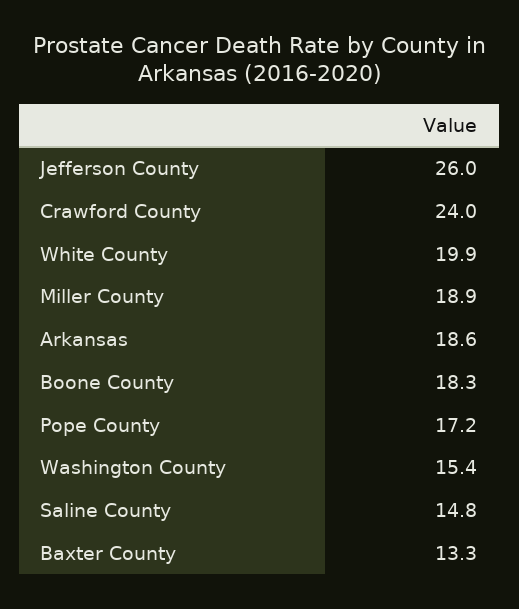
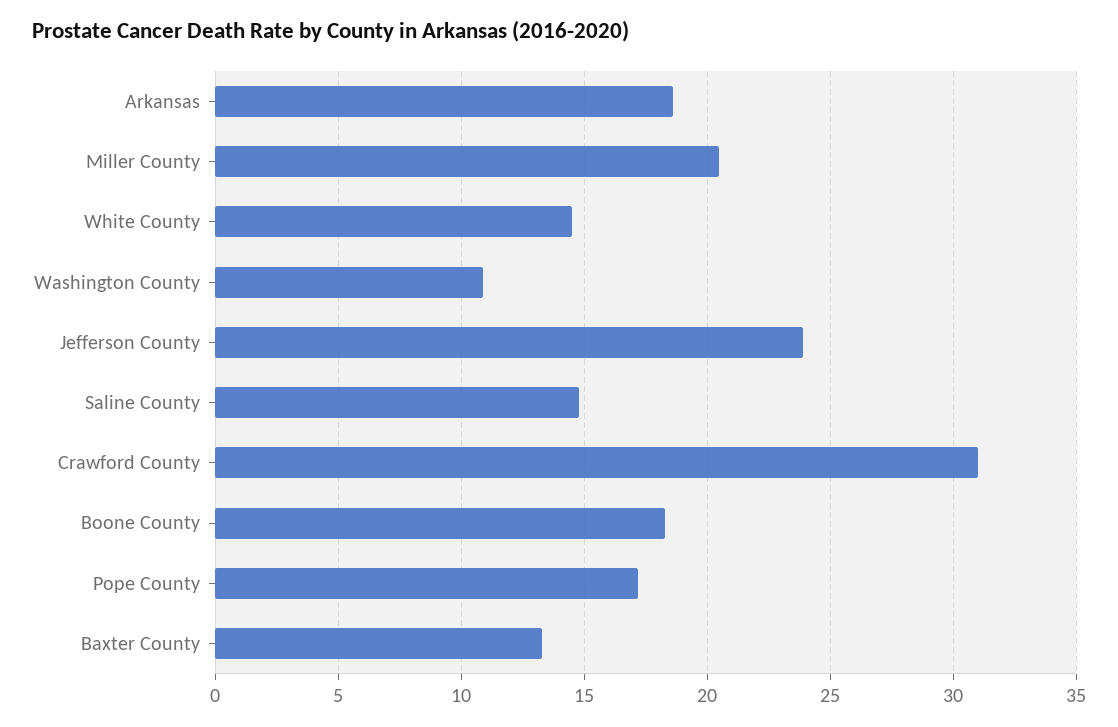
  {
-   "Jefferson County": 26,
+   "Jefferson County": 24,
-   "Crawford County": 24,
+   "Crawford County": 31,
-   "White County": 19.9,
+   "White County": 14.5,
-   "Miller County": 18.9,
+   "Miller County": 20.5,
    "Arkansas": 18.6,
    "Boone County": 18.3,
    "Pope County": 17.2,
-   "Washington County": 15.4,
+   "Washington County": 11,
    "Saline County": 14.8,
    "Baxter County": 13.3
  }

